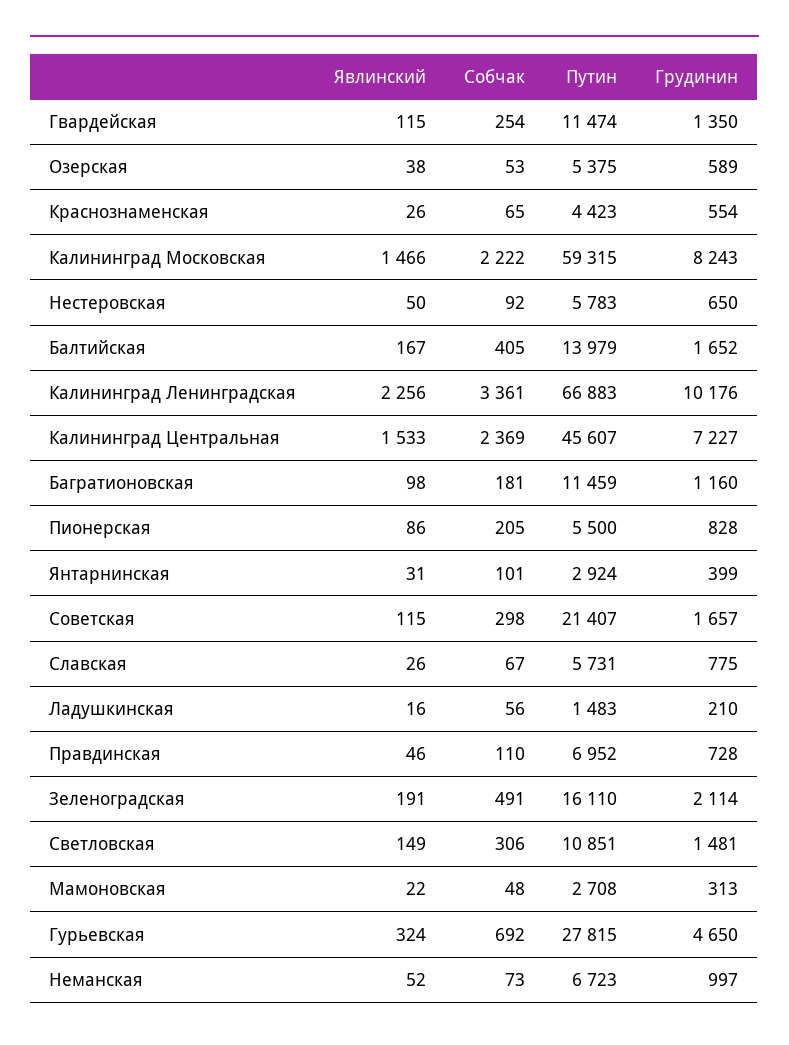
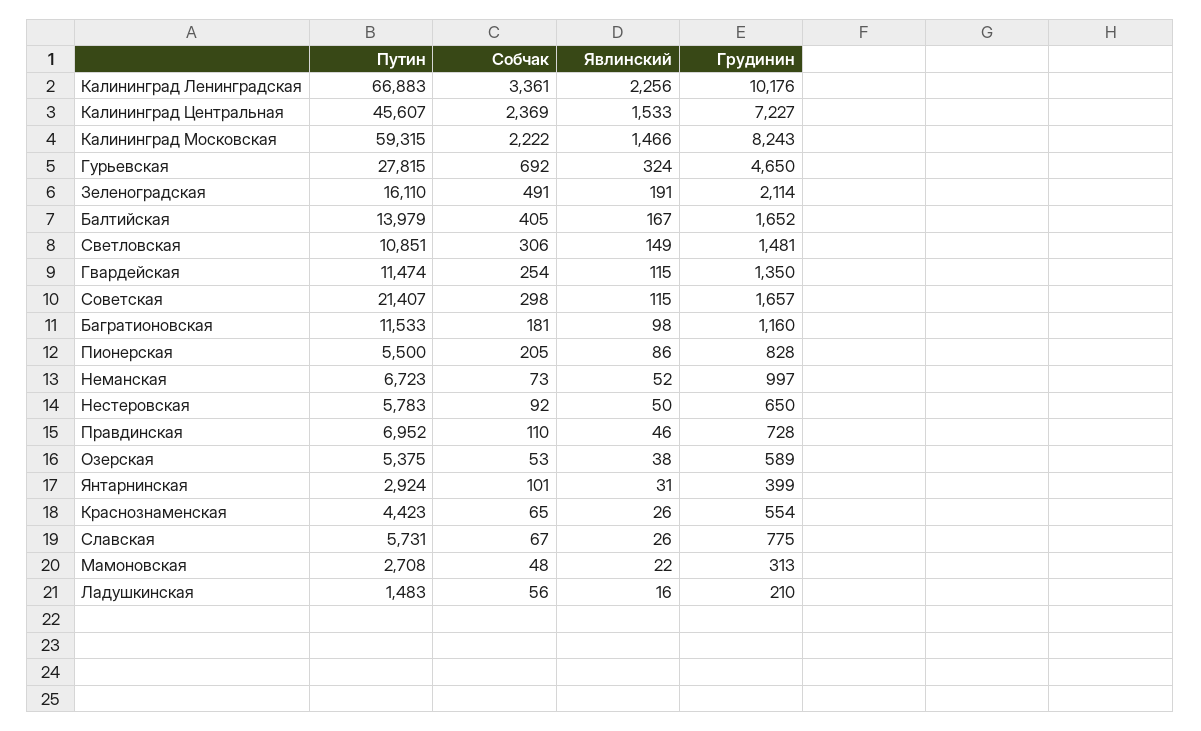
  {
    "Явлинский": {
      "Гвардейская": 115,
      "Озерская": 38,
      "Краснознаменская": 26,
      "Калининград Московская": 1466,
      "Нестеровская": 50,
      "Балтийская": 167,
      "Калининград Ленинградская": 2256,
      "Калининград Центральная": 1533,
      "Багратионовская": 98,
      "Пионерская": 86,
      "Янтарнинская": 31,
      "Советская": 115,
      "Славская": 26,
      "Ладушкинская": 16,
      "Правдинская": 46,
      "Зеленоградская": 191,
      "Светловская": 149,
      "Мамоновская": 22,
      "Гурьевская": 324,
      "Неманская": 52
    },
    "Собчак": {
      "Гвардейская": 254,
      "Озерская": 53,
      "Краснознаменская": 65,
      "Калининград Московская": 2222,
      "Нестеровская": 92,
      "Балтийская": 405,
      "Калининград Ленинградская": 3361,
      "Калининград Центральная": 2369,
      "Багратионовская": 181,
      "Пионерская": 205,
      "Янтарнинская": 101,
      "Советская": 298,
      "Славская": 67,
      "Ладушкинская": 56,
      "Правдинская": 110,
      "Зеленоградская": 491,
      "Светловская": 306,
      "Мамоновская": 48,
      "Гурьевская": 692,
      "Неманская": 73
    },
    "Путин": {
      "Гвардейская": 11474,
      "Озерская": 5375,
      "Краснознаменская": 4423,
      "Калининград Московская": 59315,
      "Нестеровская": 5783,
      "Балтийская": 13979,
      "Калининград Ленинградская": 66883,
      "Калининград Центральная": 45607,
-     "Багратионовская": 11459,
+     "Багратионовская": 11533,
      "Пионерская": 5500,
      "Янтарнинская": 2924,
      "Советская": 21407,
      "Славская": 5731,
      "Ладушкинская": 1483,
      "Правдинская": 6952,
      "Зеленоградская": 16110,
      "Светловская": 10851,
      "Мамоновская": 2708,
      "Гурьевская": 27815,
      "Неманская": 6723
    },
    "Грудинин": {
      "Гвардейская": 1350,
      "Озерская": 589,
      "Краснознаменская": 554,
      "Калининград Московская": 8243,
      "Нестеровская": 650,
      "Балтийская": 1652,
      "Калининград Ленинградская": 10176,
      "Калининград Центральная": 7227,
      "Багратионовская": 1160,
      "Пионерская": 828,
      "Янтарнинская": 399,
      "Советская": 1657,
      "Славская": 775,
      "Ладушкинская": 210,
      "Правдинская": 728,
      "Зеленоградская": 2114,
      "Светловская": 1481,
      "Мамоновская": 313,
      "Гурьевская": 4650,
      "Неманская": 997
    }
  }

